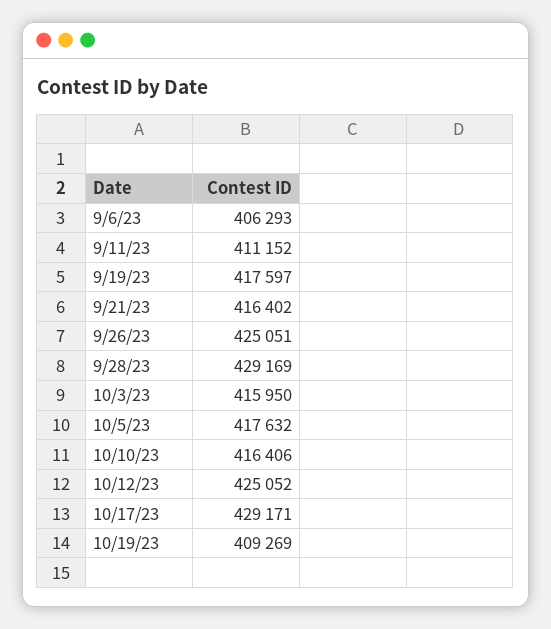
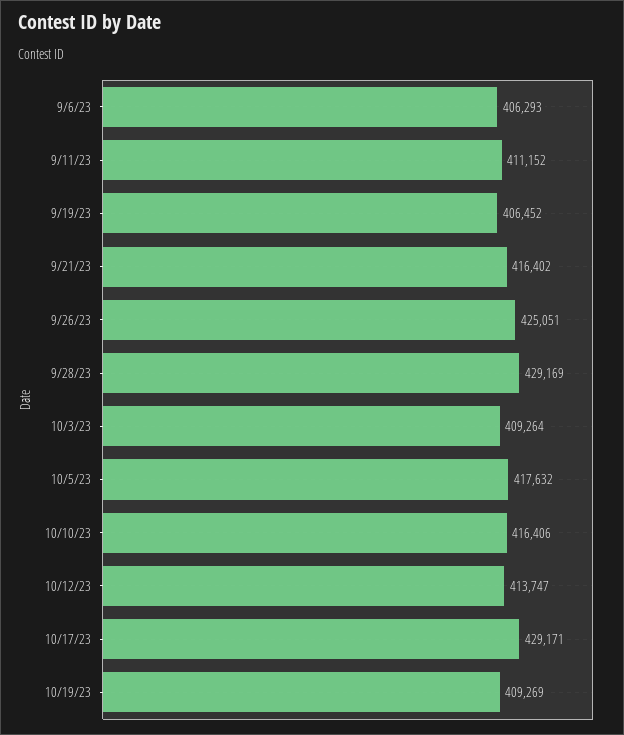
  {
    "9/6/23": 406293,
    "9/11/23": 411152,
-   "9/19/23": 417597,
+   "9/19/23": 406452,
    "9/21/23": 416402,
    "9/26/23": 425051,
    "9/28/23": 429169,
-   "10/3/23": 415950,
+   "10/3/23": 409264,
    "10/5/23": 417632,
    "10/10/23": 416406,
-   "10/12/23": 425052,
+   "10/12/23": 413747,
    "10/17/23": 429171,
    "10/19/23": 409269
  }

